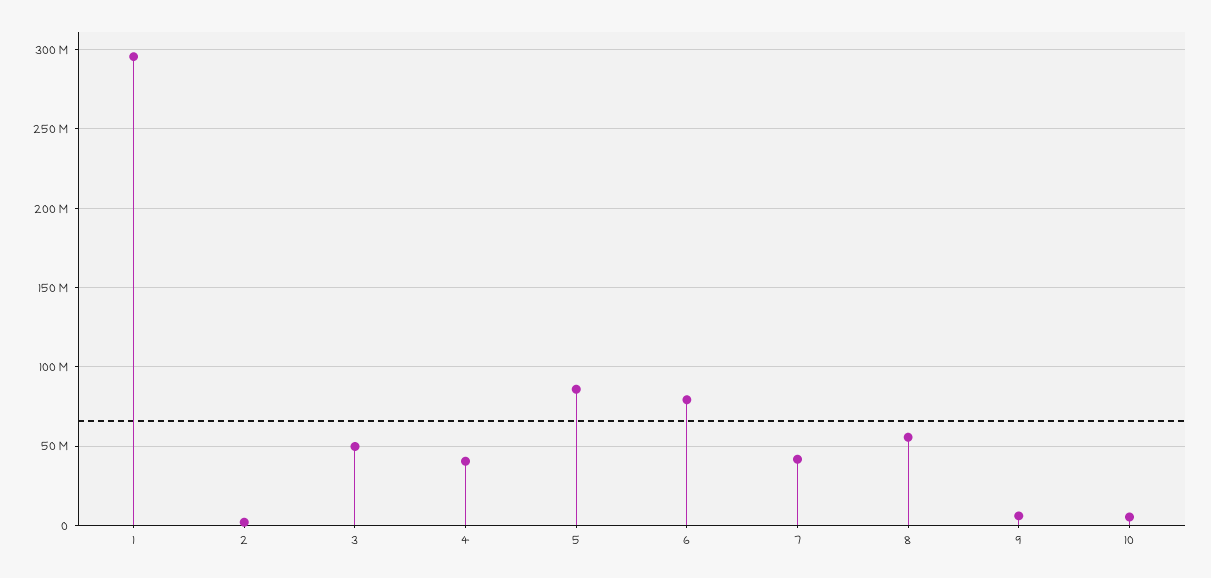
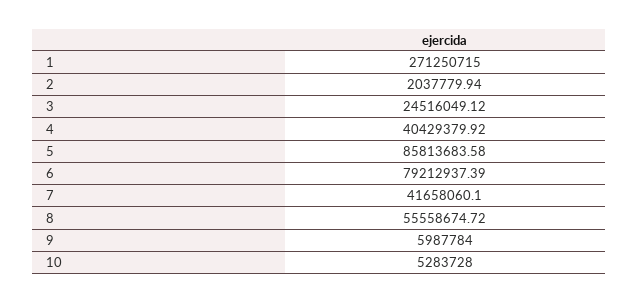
  {
-   "1": 295000000,
+   "1": 271250715,
    "2": 2037779.94,
-   "3": 50000000,
+   "3": 24516049.12,
    "4": 40429379.92,
    "5": 85813683.58,
    "6": 79212937.39,
    "7": 41658060.1,
    "8": 55558674.72,
    "9": 5987784,
    "10": 5283728
  }

